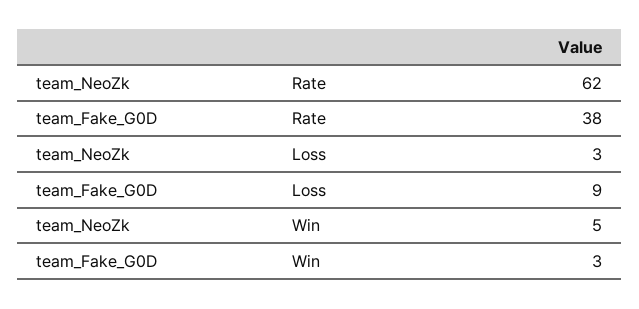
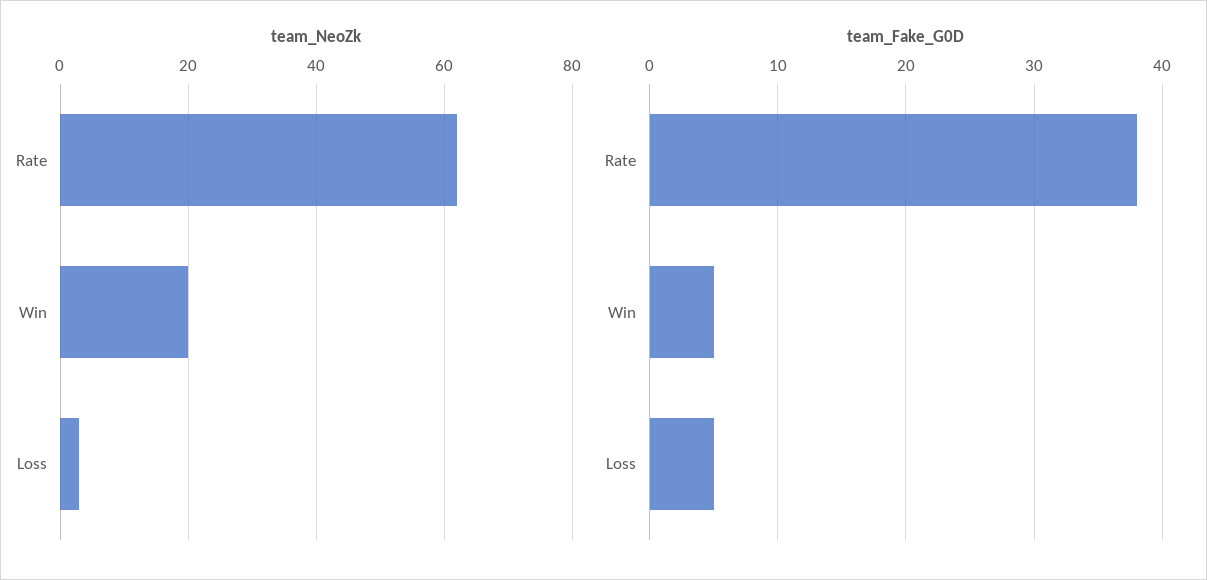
  {
    "team_NeoZk": {
      "Rate": 62,
      "Loss": 3,
-     "Win": 5
+     "Win": 20
    },
    "team_Fake_G0D": {
      "Rate": 38,
-     "Loss": 9,
+     "Loss": 5,
-     "Win": 3
+     "Win": 5
    }
  }

